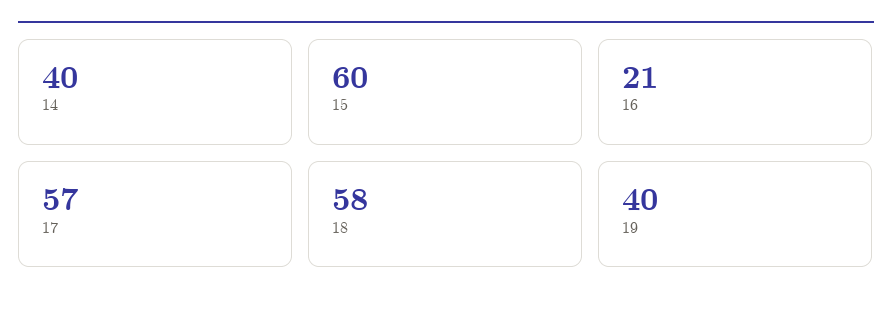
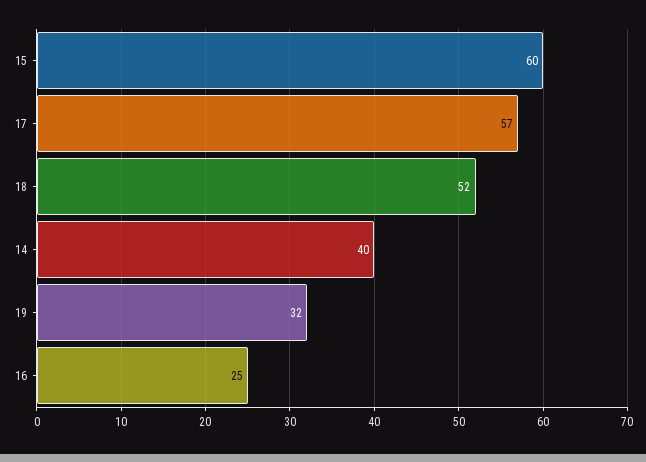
  {
    "14": 40,
    "15": 60,
-   "16": 21,
+   "16": 25,
    "17": 57,
-   "18": 58,
+   "18": 52,
-   "19": 40
+   "19": 32
  }

